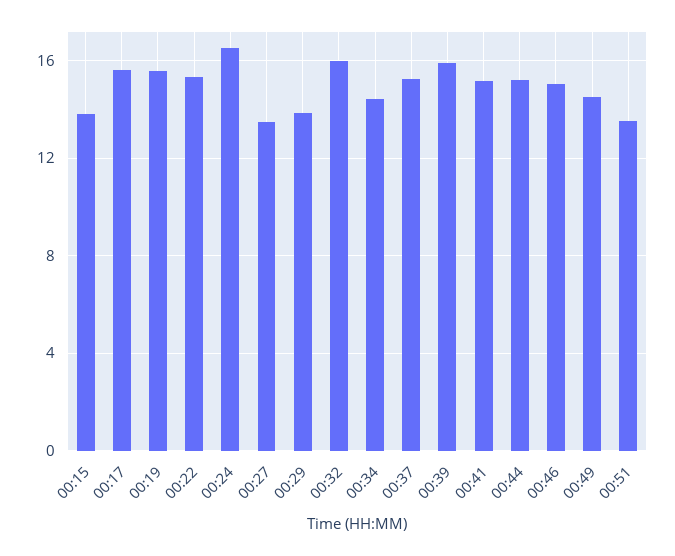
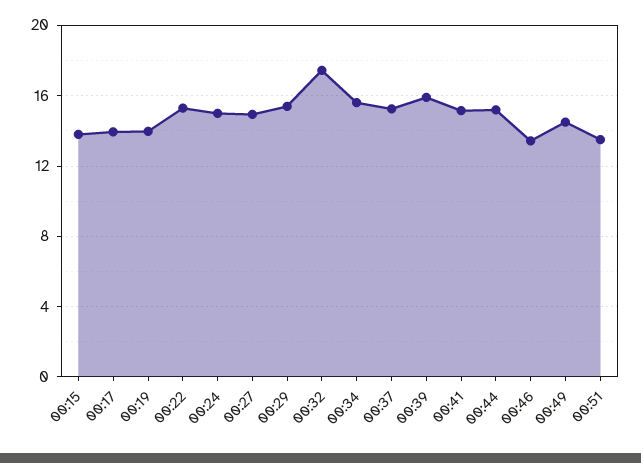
  {
    "00:15": 14,
-   "00:17": 15.5,
+   "00:17": 14,
-   "00:19": 15.5,
+   "00:19": 14,
    "00:22": 15.5,
-   "00:24": 16.5,
+   "00:24": 15,
-   "00:27": 13.5,
+   "00:27": 15,
-   "00:29": 14,
+   "00:29": 15.5,
-   "00:32": 16,
+   "00:32": 17.5,
-   "00:34": 14.5,
+   "00:34": 15.5,
    "00:37": 15.5,
    "00:39": 16,
    "00:41": 15,
    "00:44": 15,
-   "00:46": 15,
+   "00:46": 13.5,
    "00:49": 14.5,
    "00:51": 13.5
  }

